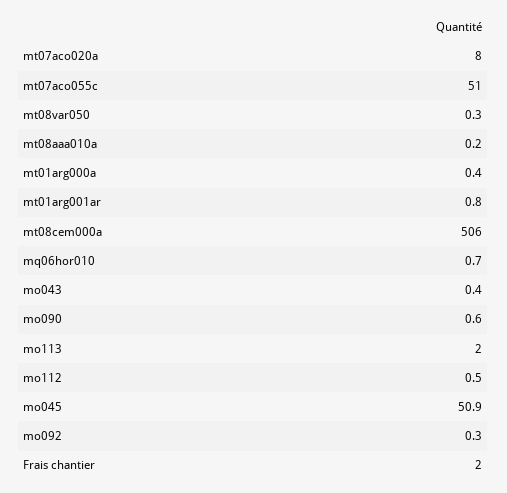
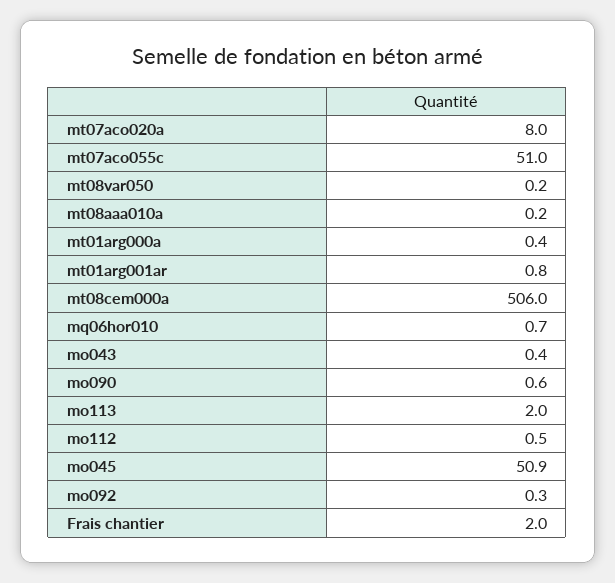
  {
    "mt07aco020a": 8,
    "mt07aco055c": 51,
-   "mt08var050": 0.3,
+   "mt08var050": 0.2,
    "mt08aaa010a": 0.2,
    "mt01arg000a": 0.4,
    "mt01arg001ar": 0.8,
    "mt08cem000a": 506,
    "mq06hor010": 0.7,
    "mo043": 0.4,
    "mo090": 0.6,
    "mo113": 2,
    "mo112": 0.5,
    "mo045": 50.9,
    "mo092": 0.3,
    "Frais chantier": 2
  }

